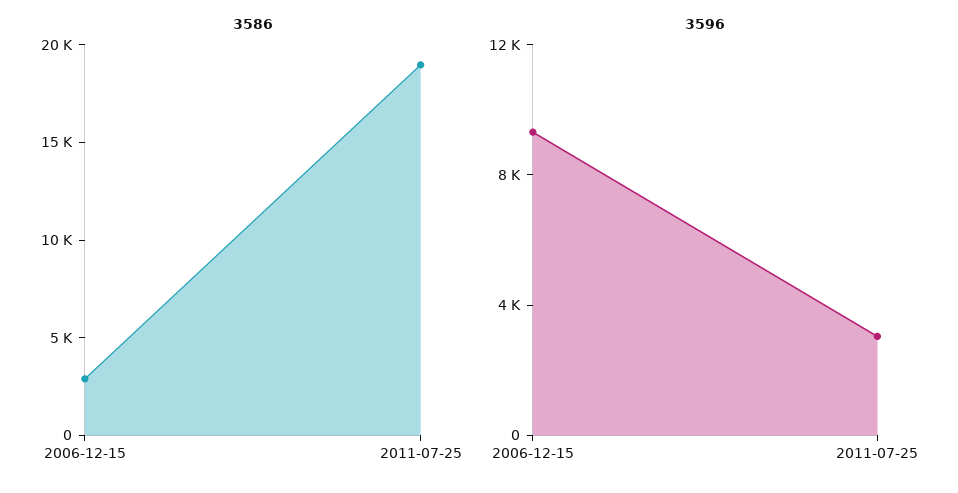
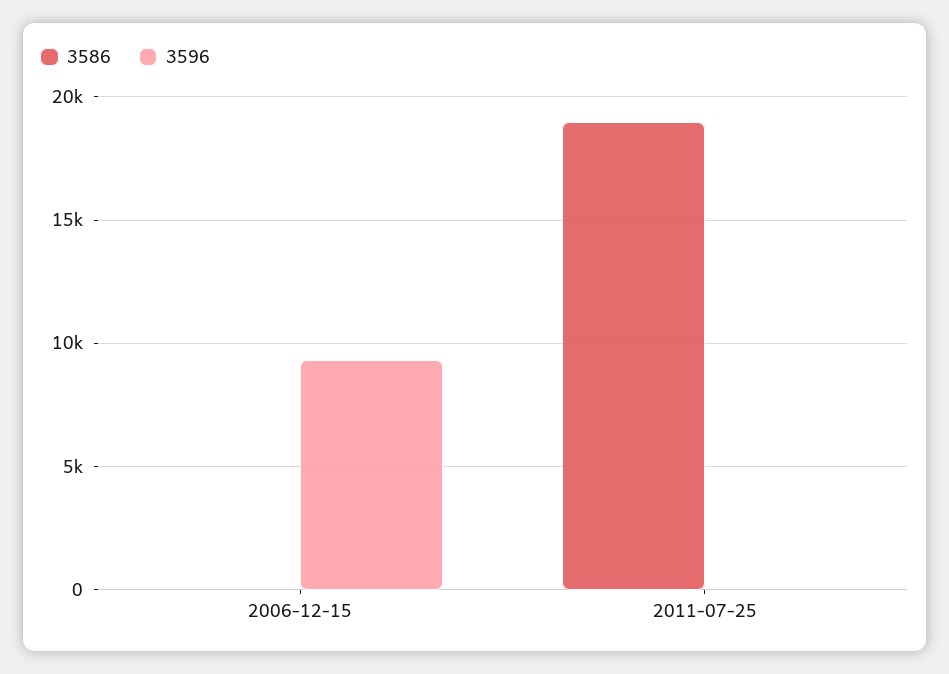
  {
    "3586": {
-     "2006-12-15": 3000,
+     "2006-12-15": 0,
      "2011-07-25": 19000
    },
    "3596": {
      "2006-12-15": 9500,
-     "2011-07-25": 3000
+     "2011-07-25": 0
    }
  }

